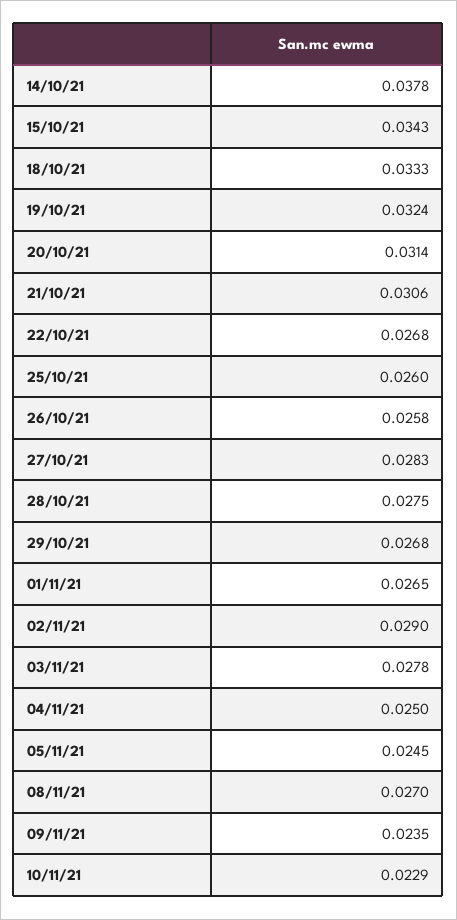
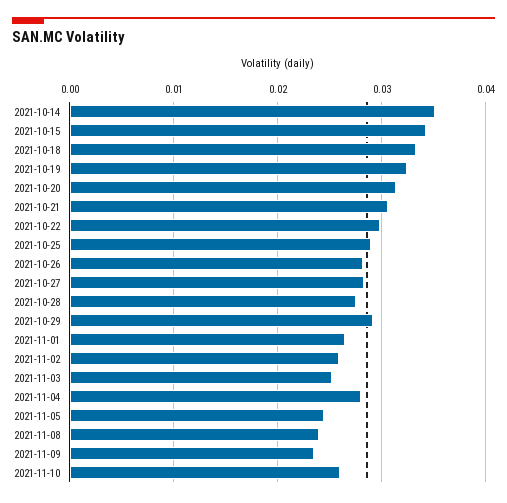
  {
-   "14/10/21": 0.0378,
+   "14/10/21": 0.035,
    "15/10/21": 0.0343,
    "18/10/21": 0.0333,
    "19/10/21": 0.0324,
    "20/10/21": 0.0314,
    "21/10/21": 0.0306,
-   "22/10/21": 0.0268,
+   "22/10/21": 0.03,
-   "25/10/21": 0.026,
+   "25/10/21": 0.029,
-   "26/10/21": 0.0258,
+   "26/10/21": 0.028,
    "27/10/21": 0.0283,
    "28/10/21": 0.0275,
-   "29/10/21": 0.0268,
+   "29/10/21": 0.029,
    "01/11/21": 0.0265,
-   "02/11/21": 0.029,
+   "02/11/21": 0.026,
-   "03/11/21": 0.0278,
+   "03/11/21": 0.025,
-   "04/11/21": 0.025,
+   "04/11/21": 0.028,
    "05/11/21": 0.0245,
-   "08/11/21": 0.027,
+   "08/11/21": 0.024,
    "09/11/21": 0.0235,
-   "10/11/21": 0.0229
+   "10/11/21": 0.026
  }

